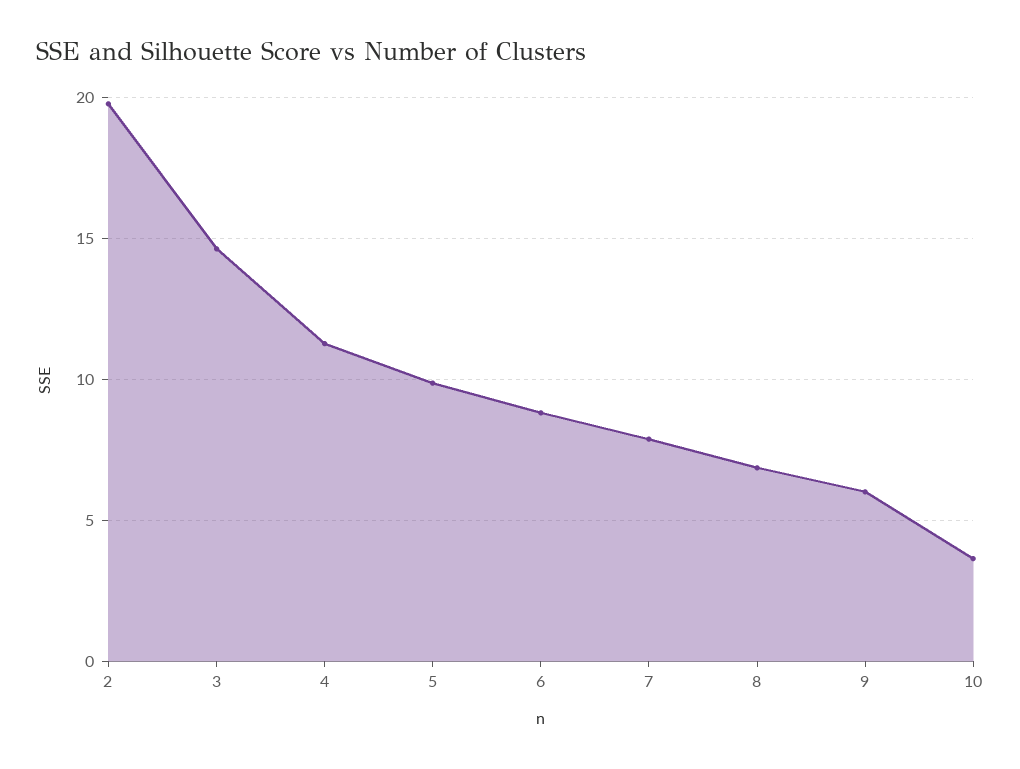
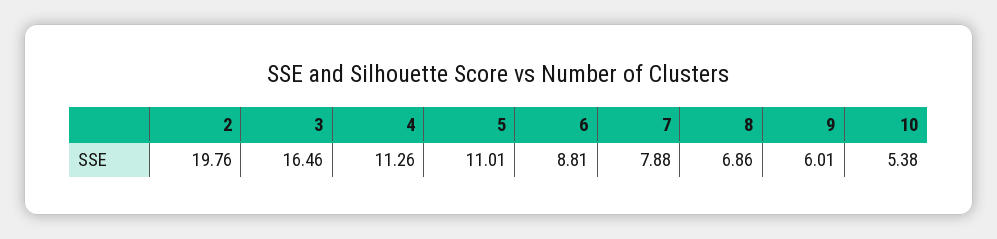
  {
    "2": 19.76,
-   "3": 14.5,
+   "3": 16.46,
    "4": 11.26,
-   "5": 10,
+   "5": 11.01,
    "6": 8.81,
    "7": 7.88,
    "8": 6.86,
    "9": 6.01,
-   "10": 3.5
+   "10": 5.38
  }

